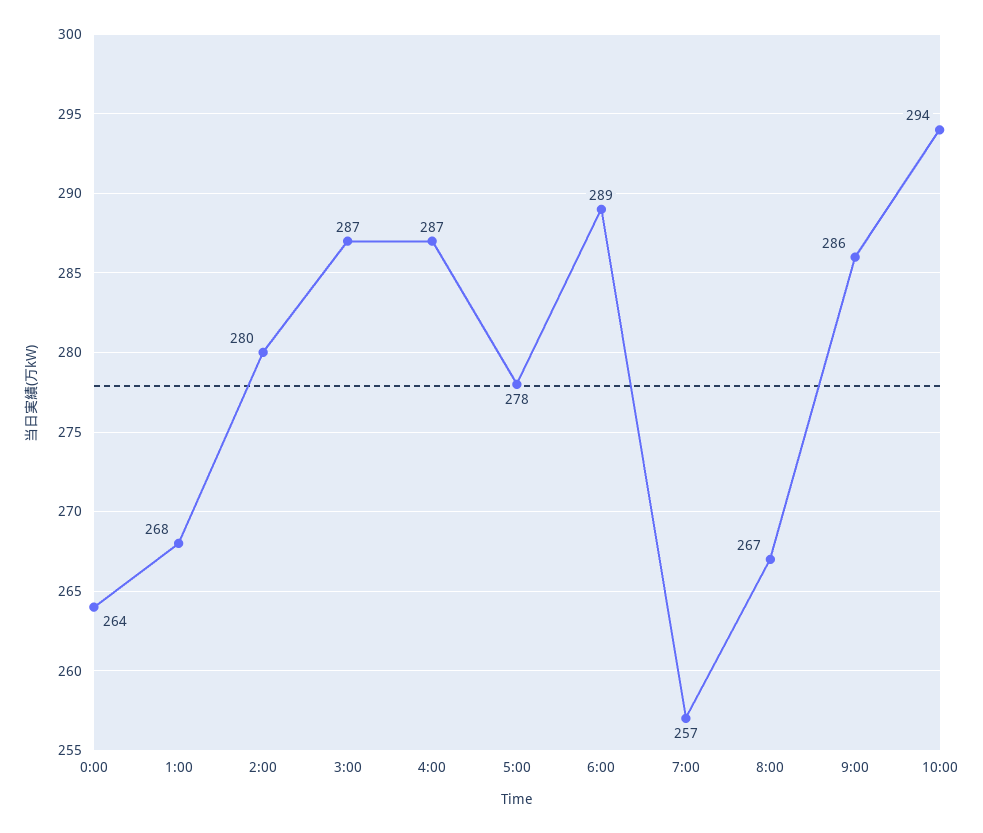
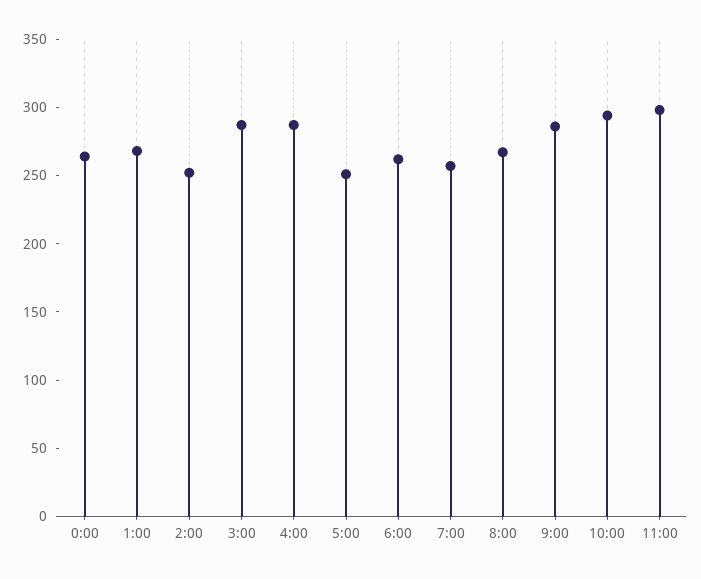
  {
    "0:00": 264,
    "1:00": 268,
-   "2:00": 280,
+   "2:00": 250,
    "3:00": 287,
    "4:00": 287,
-   "5:00": 278,
+   "5:00": 250,
-   "6:00": 289,
+   "6:00": 260,
    "7:00": 257,
    "8:00": 267,
    "9:00": 286,
-   "10:00": 294
+   "10:00": 294,
+   "11:00": 300
  }

